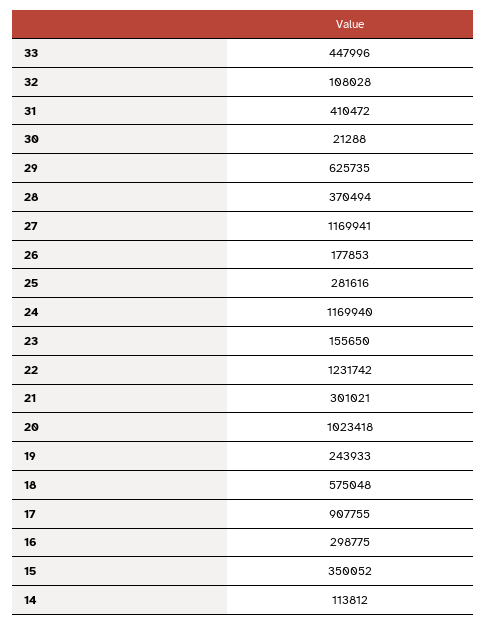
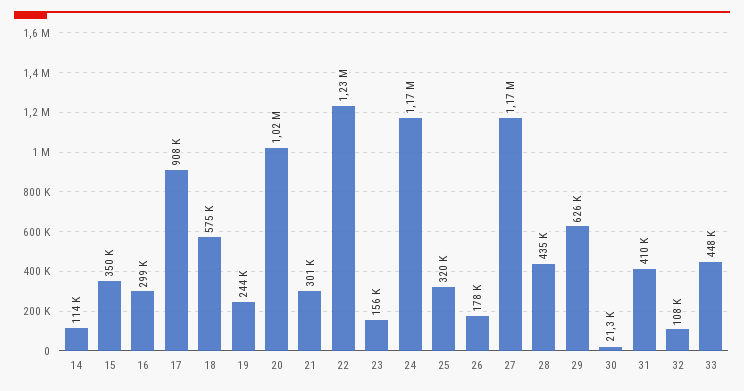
  {
    "33": 447996,
    "32": 108028,
    "31": 410472,
    "30": 21288,
    "29": 625735,
-   "28": 370494,
+   "28": 435000,
    "27": 1169941,
    "26": 177853,
-   "25": 281616,
+   "25": 320000,
    "24": 1169940,
    "23": 155650,
    "22": 1231742,
    "21": 301021,
    "20": 1023418,
    "19": 243933,
    "18": 575048,
    "17": 907755,
    "16": 298775,
    "15": 350052,
    "14": 113812
  }

